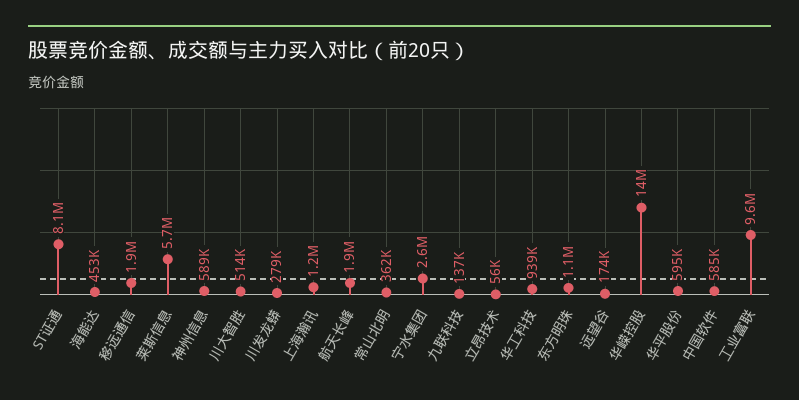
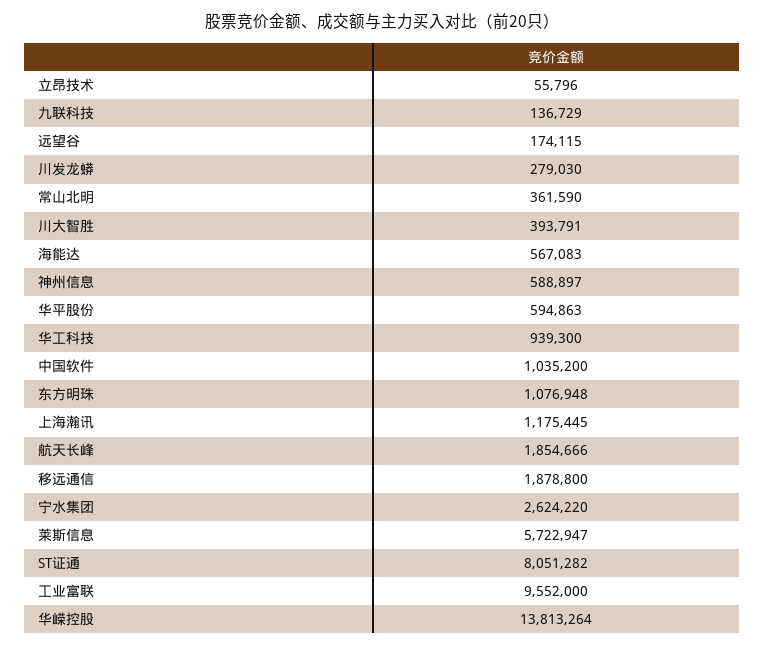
  {
    "ST证通": 8051282,
-   "海能达": 453000,
+   "海能达": 567083,
    "移远通信": 1878800,
    "莱斯信息": 5722947,
    "神州信息": 588897,
-   "川大智胜": 514000,
+   "川大智胜": 393791,
    "川发龙蟒": 279030,
    "上海瀚讯": 1175445,
    "航天长峰": 1854666,
    "常山北明": 361590,
    "宁水集团": 2624220,
    "九联科技": 136729,
    "立昂技术": 55796,
    "华工科技": 939300,
    "东方明珠": 1076948,
    "远望谷": 174115,
    "华嵘控股": 13813264,
    "华平股份": 594863,
-   "中国软件": 585000,
+   "中国软件": 1035200,
    "工业富联": 9552000
  }

